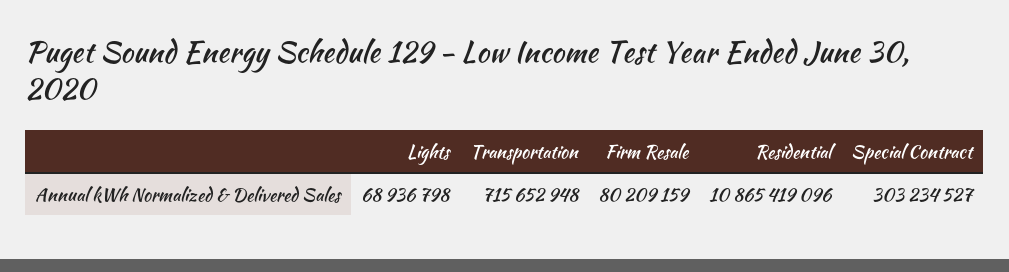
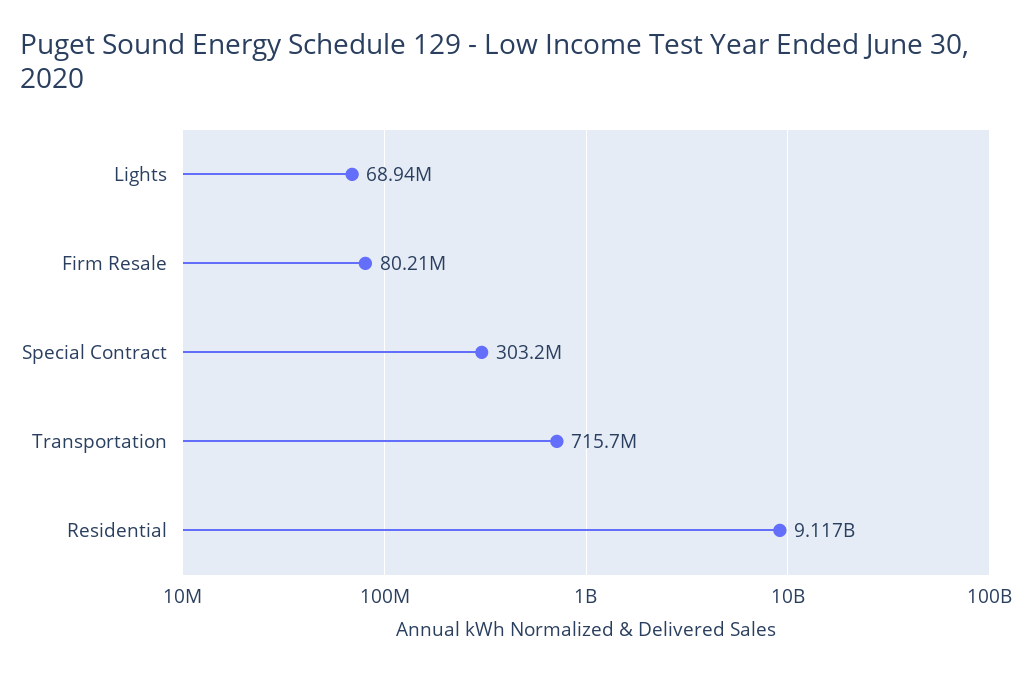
  {
    "Lights": 68936798,
    "Transportation": 715652948,
    "Firm Resale": 80209159,
-   "Residential": 10865419096,
+   "Residential": 9117000000,
    "Special Contract": 303234527
  }

